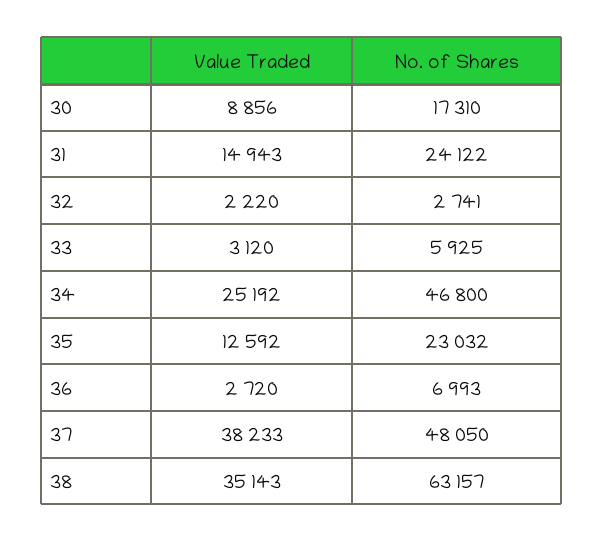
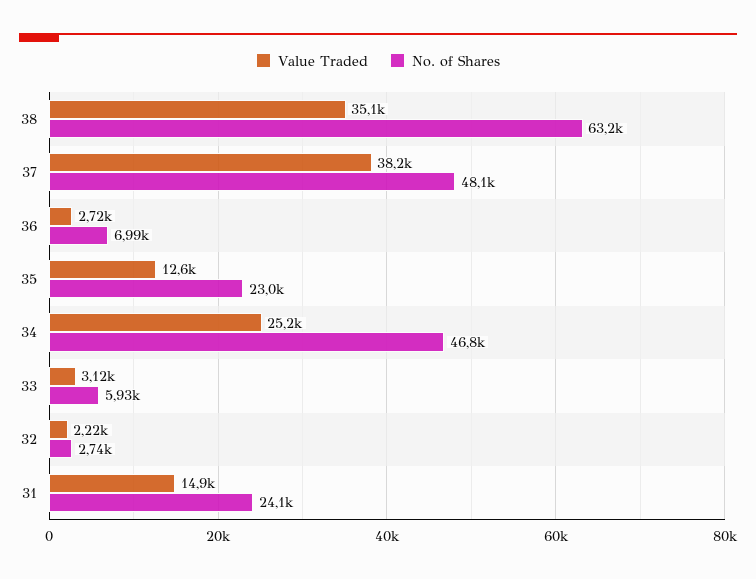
  {
    "Value Traded": {
-     "30": 8856,
      "31": 14943,
      "32": 2220,
      "33": 3120,
      "34": 25192,
      "35": 12592,
      "36": 2720,
      "37": 38233,
      "38": 35143
    },
    "No. of Shares": {
-     "30": 17310,
      "31": 24122,
      "32": 2741,
      "33": 5925,
      "34": 46800,
      "35": 23032,
      "36": 6993,
      "37": 48050,
      "38": 63157
    }
  }

